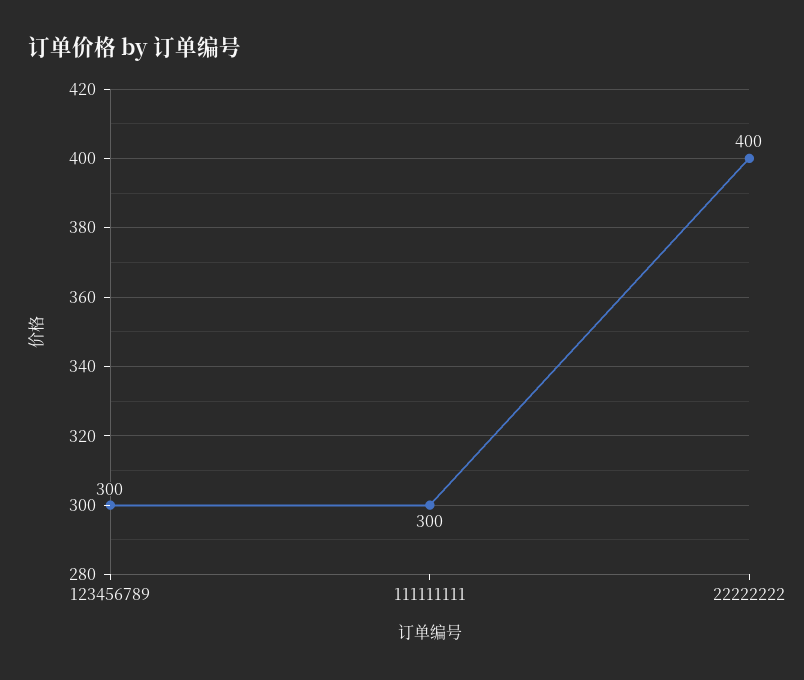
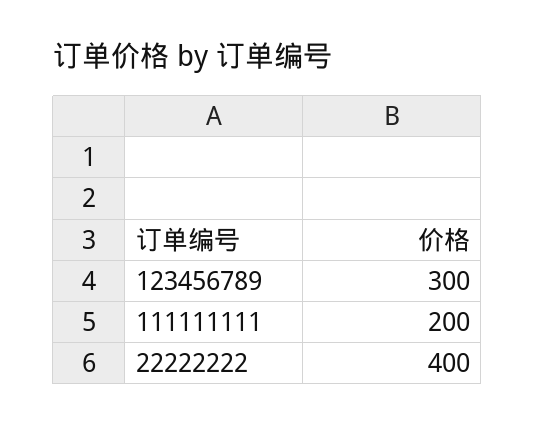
  {
    "123456789": 300,
-   "111111111": 300,
+   "111111111": 200,
    "22222222": 400
  }

